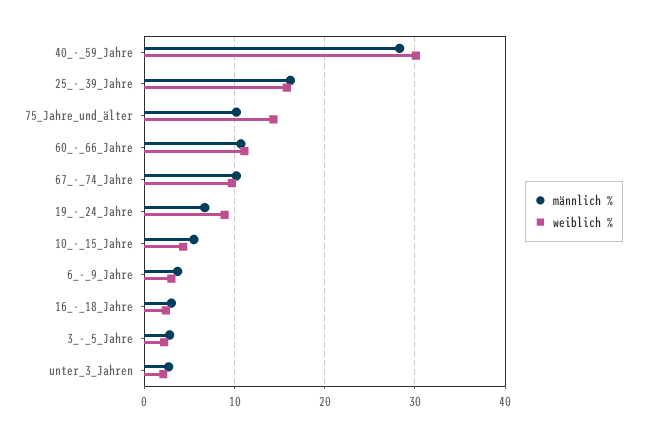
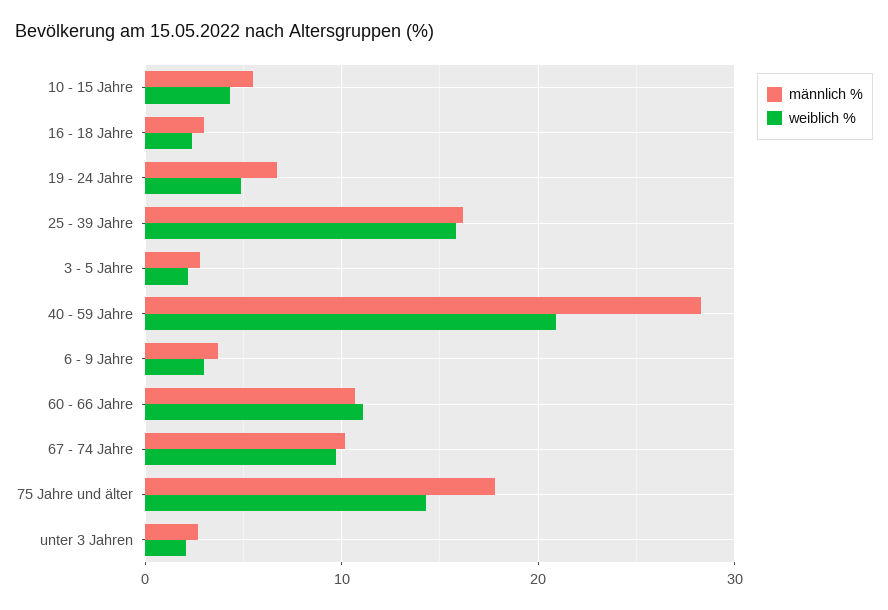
  {
    "männlich %": {
      "40_-_59_Jahre": 28,
      "25_-_39_Jahre": 16,
-     "75_Jahre_und_älter": 10,
+     "75_Jahre_und_älter": 18,
      "60_-_66_Jahre": 11,
      "67_-_74_Jahre": 10,
      "19_-_24_Jahre": 7,
      "10_-_15_Jahre": 6,
      "6_-_9_Jahre": 4,
      "16_-_18_Jahre": 3,
      "3_-_5_Jahre": 3,
      "unter_3_Jahren": 3
    },
    "weiblich %": {
-     "40_-_59_Jahre": 30,
+     "40_-_59_Jahre": 21,
      "25_-_39_Jahre": 16,
      "75_Jahre_und_älter": 14,
      "60_-_66_Jahre": 11,
      "67_-_74_Jahre": 10,
-     "19_-_24_Jahre": 9,
+     "19_-_24_Jahre": 5,
      "10_-_15_Jahre": 4,
      "6_-_9_Jahre": 3,
      "16_-_18_Jahre": 2,
      "3_-_5_Jahre": 2,
      "unter_3_Jahren": 2
    }
  }

